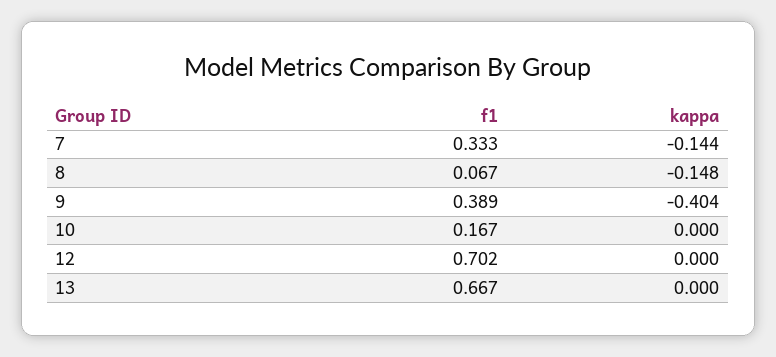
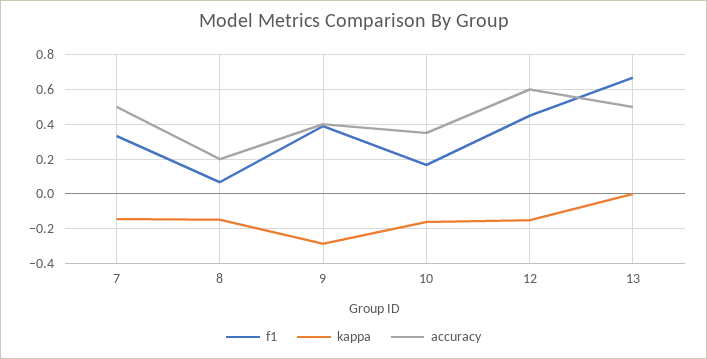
  {
    "f1": {
      "7": 0.333,
      "8": 0.067,
      "9": 0.389,
      "10": 0.167,
-     "12": 0.702,
+     "12": 0.45,
      "13": 0.667
    },
    "kappa": {
      "7": -0.144,
      "8": -0.148,
-     "9": -0.404,
+     "9": -0.3,
-     "10": 0,
+     "10": -0.15,
-     "12": 0,
+     "12": -0.15,
      "13": 0
-   }
+   },
+   "accuracy": {
+     "7": 0.5,
+     "8": 0.2,
+     "9": 0.4,
+     "10": 0.35,
+     "12": 0.6,
+     "13": 0.5
+   }
  }

